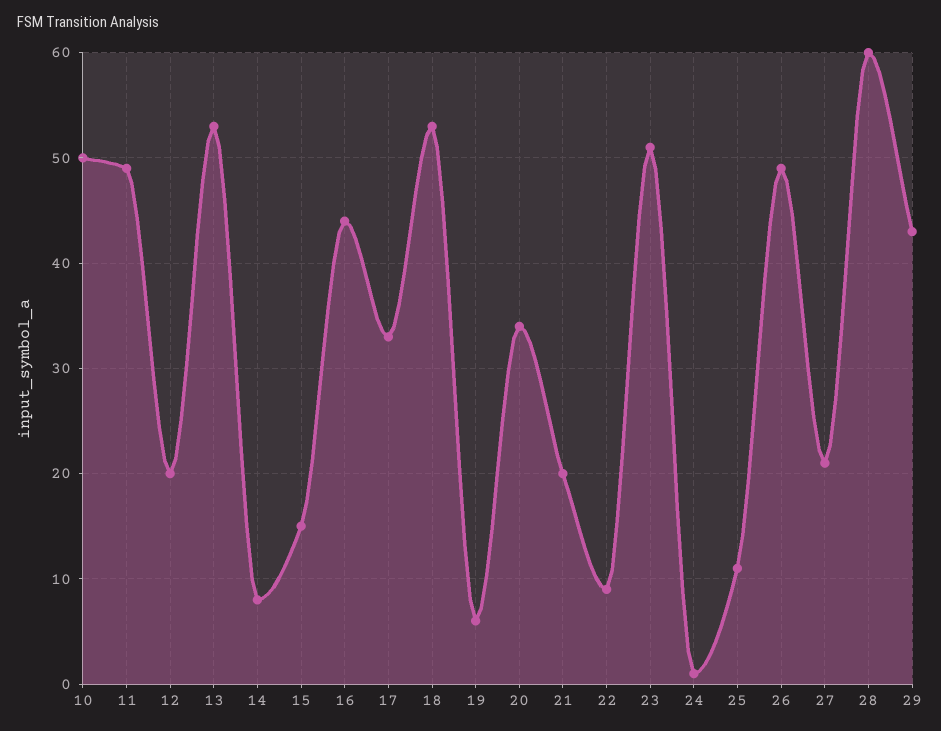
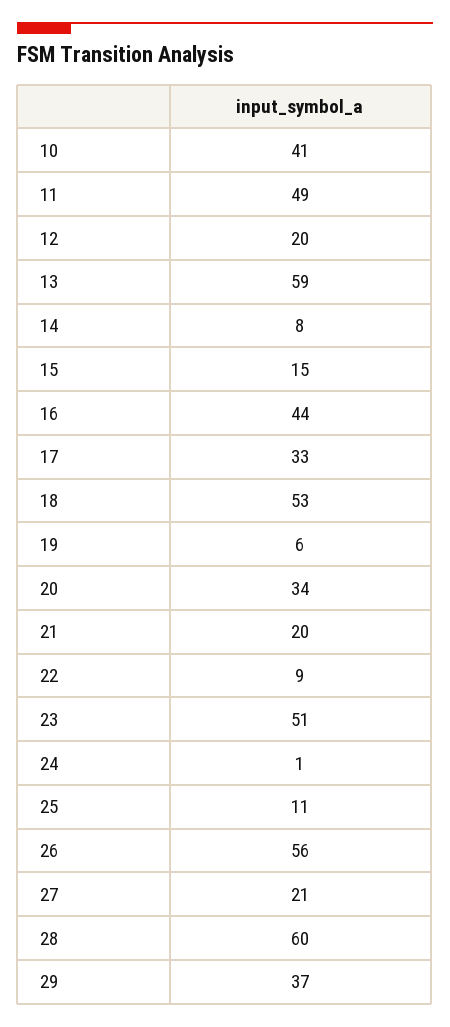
  {
-   "10": 50,
+   "10": 41,
    "11": 49,
    "12": 20,
-   "13": 53,
+   "13": 59,
    "14": 8,
    "15": 15,
    "16": 44,
    "17": 33,
    "18": 53,
    "19": 6,
    "20": 34,
    "21": 20,
    "22": 9,
    "23": 51,
    "24": 1,
    "25": 11,
-   "26": 49,
+   "26": 56,
    "27": 21,
    "28": 60,
-   "29": 43
+   "29": 37
  }

